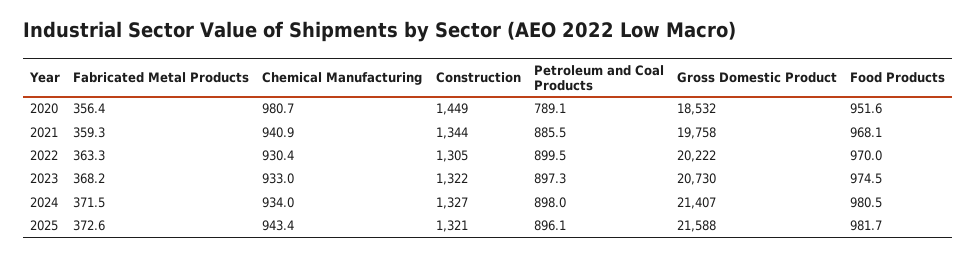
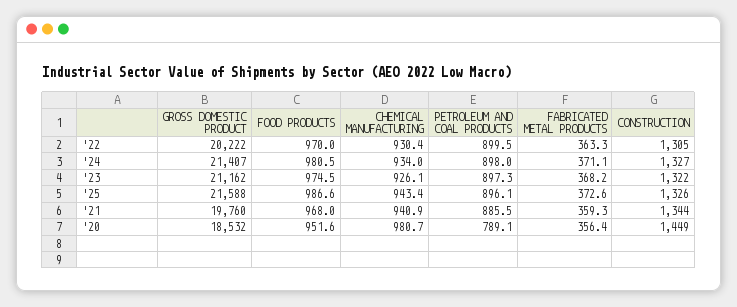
  {
    "Fabricated Metal Products": {
      "2020": 356.4,
      "2021": 359.3,
      "2022": 363.3,
      "2023": 368.2,
-     "2024": 371.5,
+     "2024": 371.1,
      "2025": 372.6
    },
    "Chemical Manufacturing": {
      "2020": 980.7,
      "2021": 940.9,
      "2022": 930.4,
-     "2023": 933,
+     "2023": 926.1,
      "2024": 934,
      "2025": 943.4
    },
    "Construction": {
      "2020": 1449,
      "2021": 1344,
      "2022": 1305,
      "2023": 1322,
      "2024": 1327,
-     "2025": 1321
+     "2025": 1326
    },
    "Petroleum and Coal Products": {
      "2020": 789.1,
      "2021": 885.5,
      "2022": 899.5,
      "2023": 897.3,
      "2024": 898,
      "2025": 896.1
    },
    "Gross Domestic Product": {
      "2020": 18532,
-     "2021": 19758,
+     "2021": 19760,
      "2022": 20222,
-     "2023": 20730,
+     "2023": 21162,
      "2024": 21407,
      "2025": 21588
    },
    "Food Products": {
      "2020": 951.6,
-     "2021": 968.1,
+     "2021": 968,
      "2022": 970,
      "2023": 974.5,
      "2024": 980.5,
-     "2025": 981.7
+     "2025": 986.6
    }
  }

